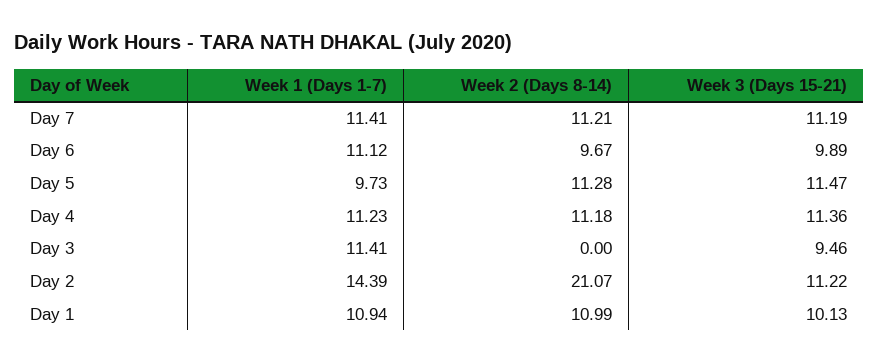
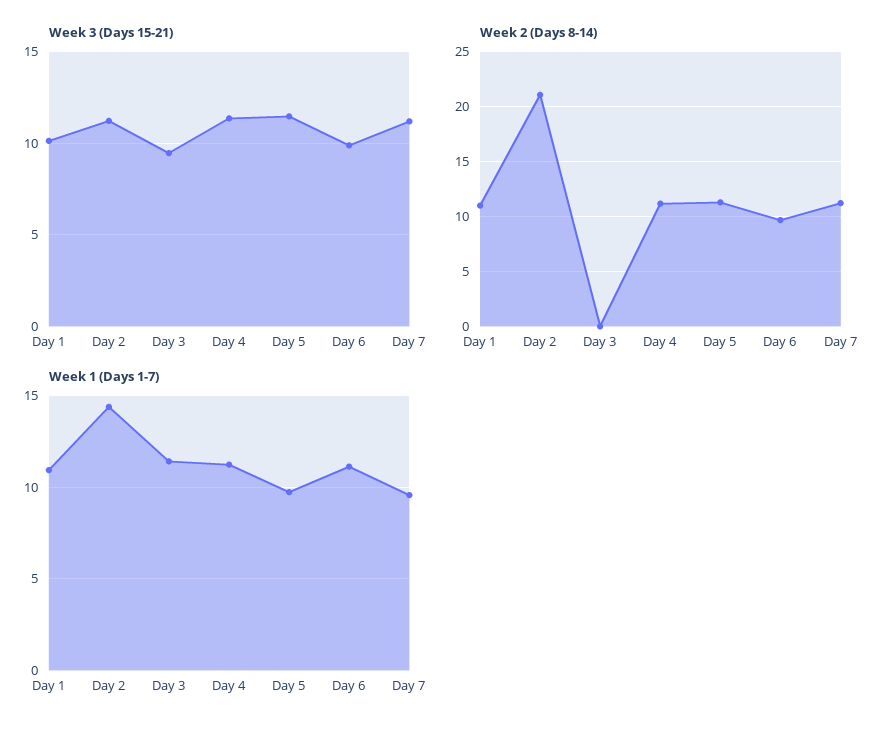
  {
    "Week 1 (Days 1-7)": {
-     "Day 7": 11.41,
+     "Day 7": 9.5,
      "Day 6": 11.12,
      "Day 5": 9.73,
      "Day 4": 11.23,
      "Day 3": 11.41,
      "Day 2": 14.39,
      "Day 1": 10.94
    },
    "Week 2 (Days 8-14)": {
      "Day 7": 11.21,
      "Day 6": 9.67,
      "Day 5": 11.28,
      "Day 4": 11.18,
      "Day 3": 0,
      "Day 2": 21.07,
      "Day 1": 10.99
    },
    "Week 3 (Days 15-21)": {
      "Day 7": 11.19,
      "Day 6": 9.89,
      "Day 5": 11.47,
      "Day 4": 11.36,
      "Day 3": 9.46,
      "Day 2": 11.22,
      "Day 1": 10.13
    }
  }

